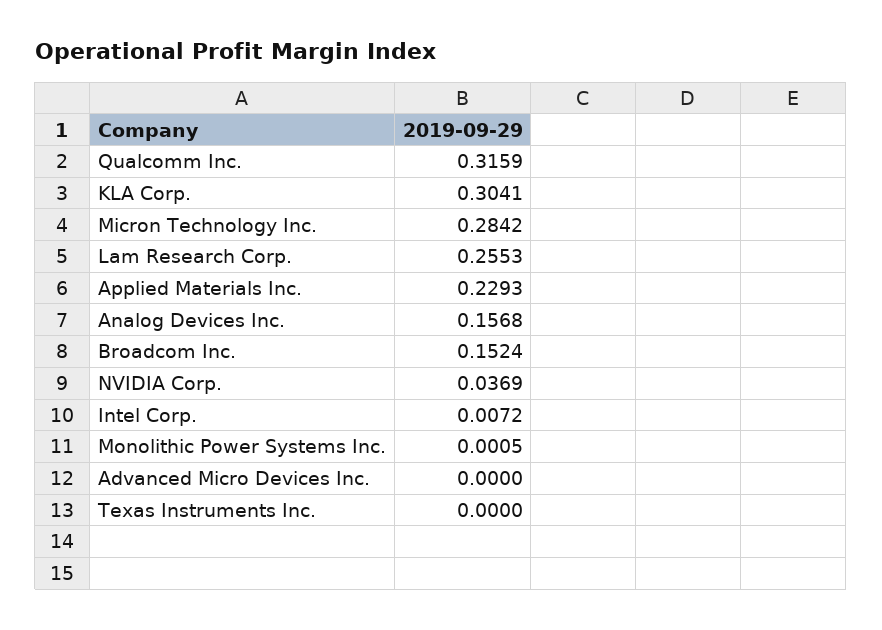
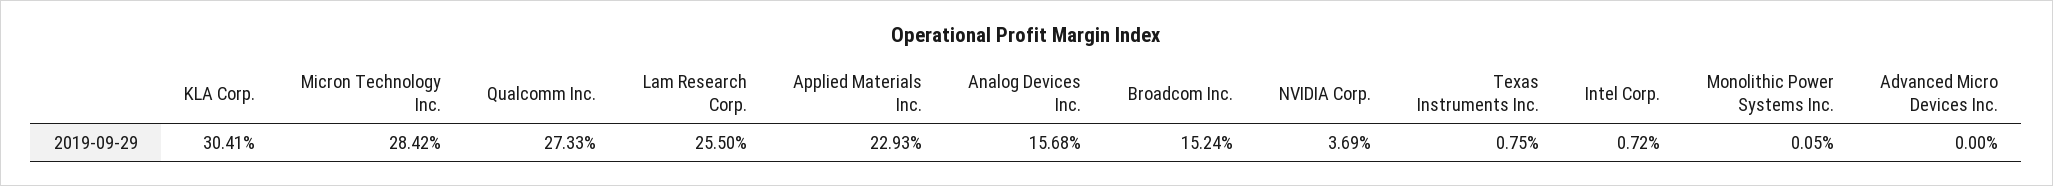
  {
-   "Qualcomm Inc.": 0.3159,
+   "Qualcomm Inc.": 0.2733,
    "KLA Corp.": 0.3041,
    "Micron Technology Inc.": 0.2842,
-   "Lam Research Corp.": 0.2553,
+   "Lam Research Corp.": 0.255,
    "Applied Materials Inc.": 0.2293,
    "Analog Devices Inc.": 0.1568,
    "Broadcom Inc.": 0.1524,
    "NVIDIA Corp.": 0.0369,
    "Intel Corp.": 0.0072,
    "Monolithic Power Systems Inc.": 0.0005,
    "Advanced Micro Devices Inc.": 0,
-   "Texas Instruments Inc.": 0
+   "Texas Instruments Inc.": 0.0075
  }

